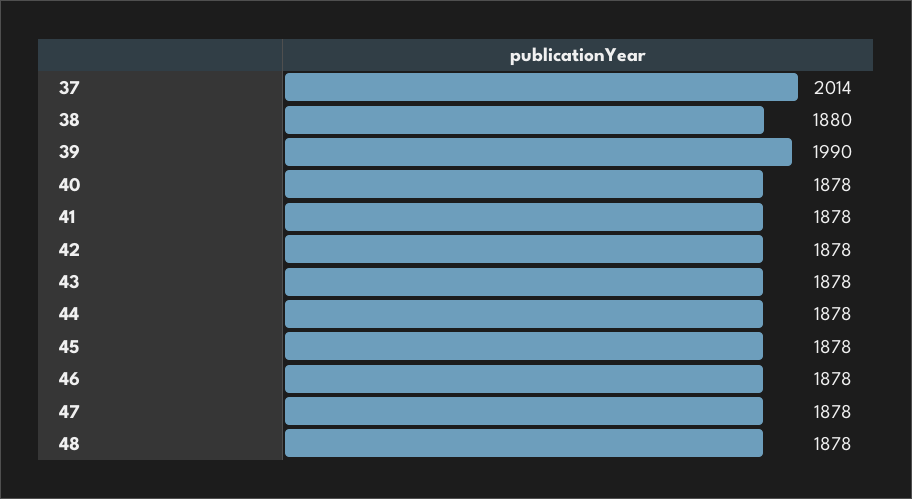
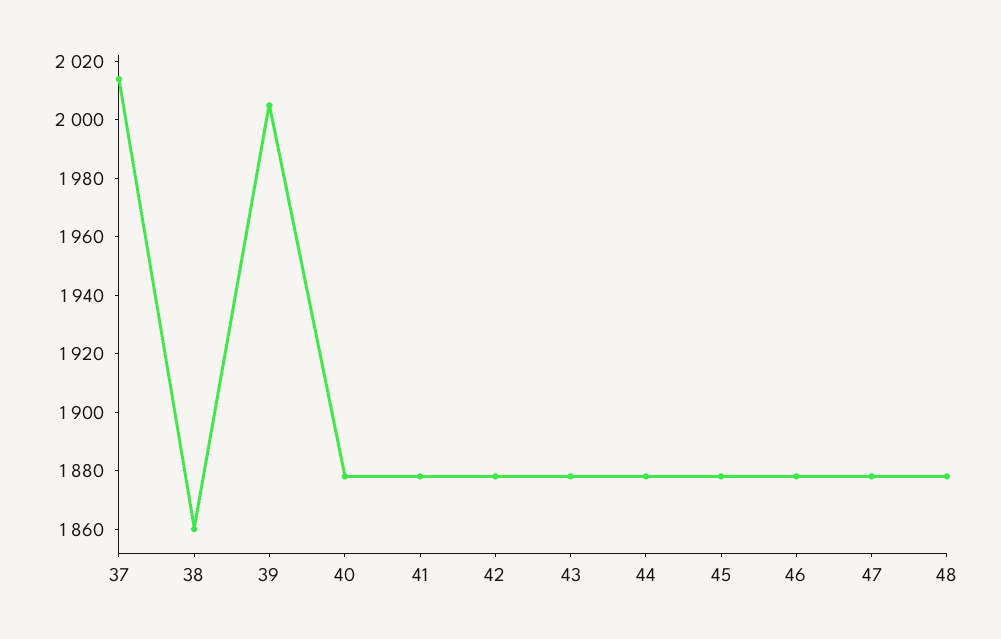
  {
    "37": 2014,
-   "38": 1880,
+   "38": 1860,
-   "39": 1990,
+   "39": 2005,
    "40": 1878,
    "41": 1878,
    "42": 1878,
    "43": 1878,
    "44": 1878,
    "45": 1878,
    "46": 1878,
    "47": 1878,
    "48": 1878
  }

